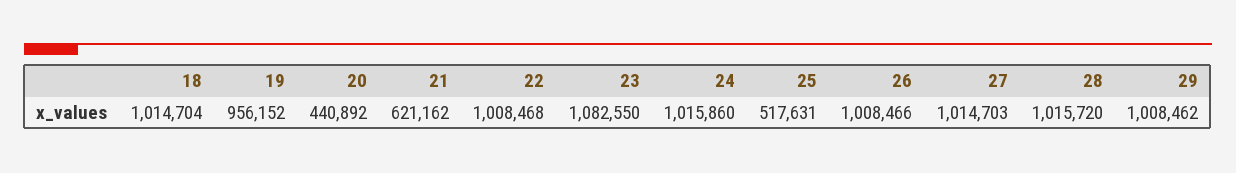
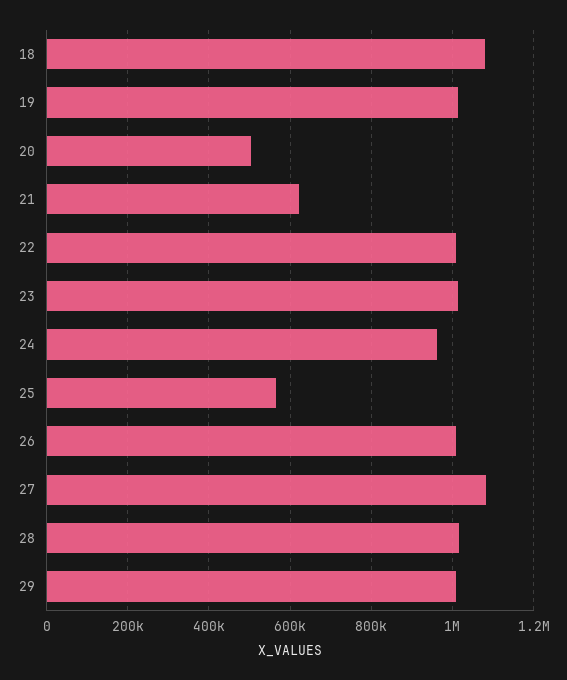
  {
-   "18": 1014704,
+   "18": 1080000,
-   "19": 956152,
+   "19": 1020000,
-   "20": 440892,
+   "20": 500000,
    "21": 621162,
    "22": 1008468,
-   "23": 1082550,
+   "23": 1020000,
-   "24": 1015860,
+   "24": 960000,
-   "25": 517631,
+   "25": 560000,
    "26": 1008466,
-   "27": 1014703,
+   "27": 1080000,
    "28": 1015720,
    "29": 1008462
  }

